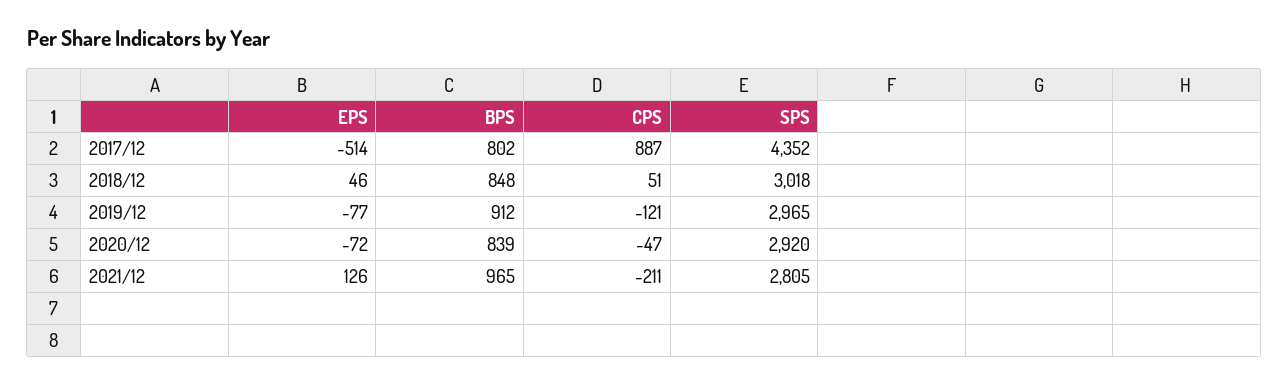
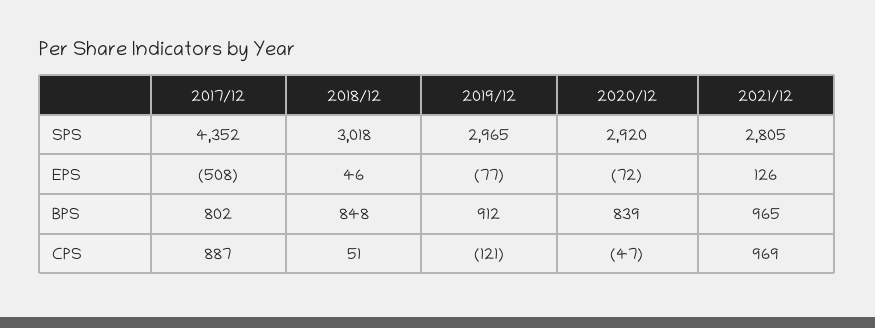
  {
    "EPS": {
-     "2017/12": -514,
+     "2017/12": -508,
      "2018/12": 46,
      "2019/12": -77,
      "2020/12": -72,
      "2021/12": 126
    },
    "BPS": {
      "2017/12": 802,
      "2018/12": 848,
      "2019/12": 912,
      "2020/12": 839,
      "2021/12": 965
    },
    "CPS": {
      "2017/12": 887,
      "2018/12": 51,
      "2019/12": -121,
      "2020/12": -47,
-     "2021/12": -211
+     "2021/12": 969
    },
    "SPS": {
      "2017/12": 4352,
      "2018/12": 3018,
      "2019/12": 2965,
      "2020/12": 2920,
      "2021/12": 2805
    }
  }

